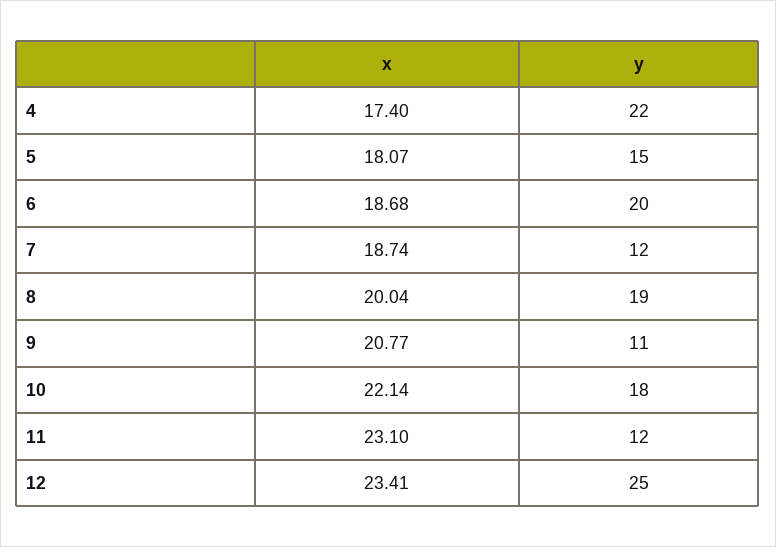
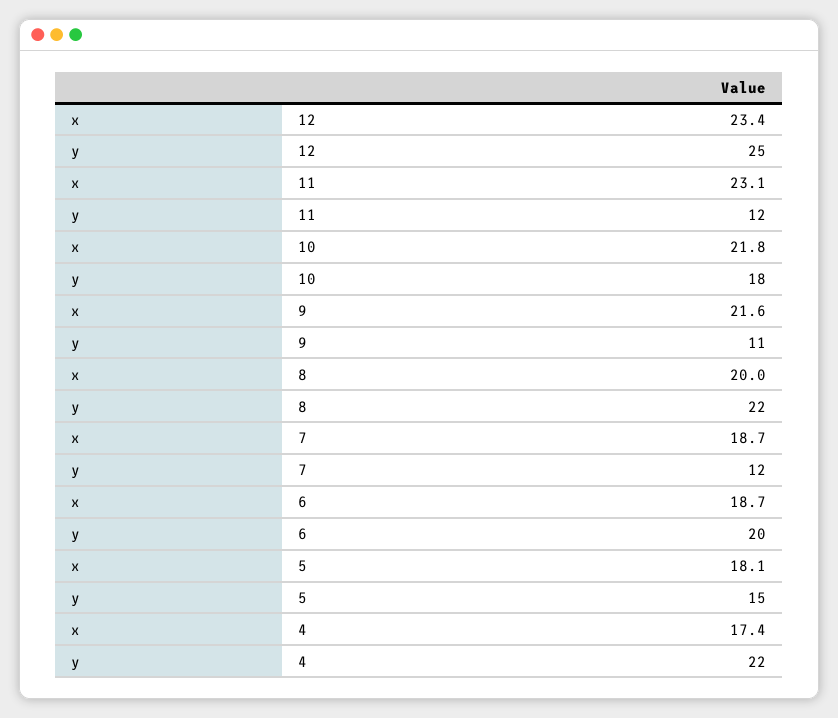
  {
    "x": {
      "4": 17.4,
      "5": 18.07,
      "6": 18.68,
      "7": 18.74,
      "8": 20.04,
-     "9": 20.77,
+     "9": 21.6,
-     "10": 22.14,
+     "10": 21.8,
      "11": 23.1,
      "12": 23.41
    },
    "y": {
      "4": 22,
      "5": 15,
      "6": 20,
      "7": 12,
-     "8": 19,
+     "8": 22,
      "9": 11,
      "10": 18,
      "11": 12,
      "12": 25
    }
  }

